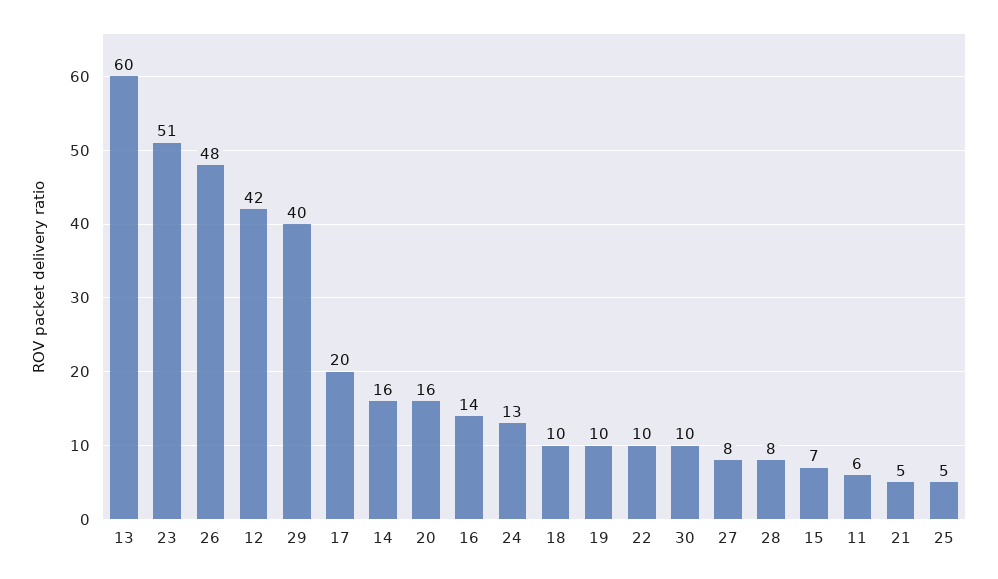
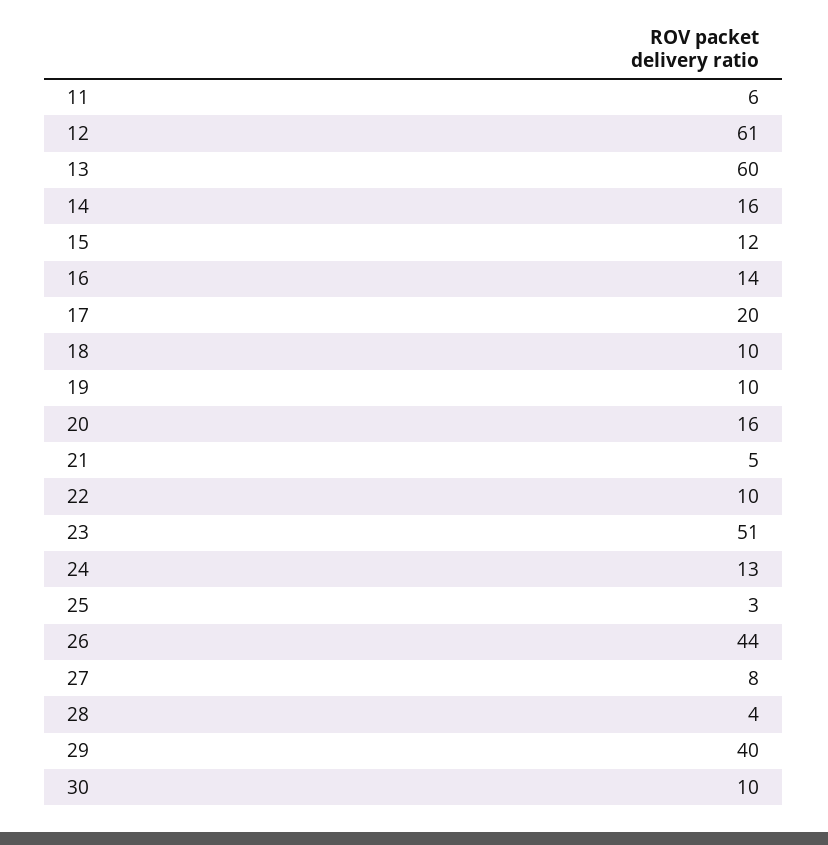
  {
    "13": 60,
    "23": 51,
-   "26": 48,
+   "26": 44,
-   "12": 42,
+   "12": 61,
    "29": 40,
    "17": 20,
    "14": 16,
    "20": 16,
    "16": 14,
    "24": 13,
    "18": 10,
    "19": 10,
    "22": 10,
    "30": 10,
    "27": 8,
-   "28": 8,
+   "28": 4,
-   "15": 7,
+   "15": 12,
    "11": 6,
    "21": 5,
-   "25": 5
+   "25": 3
  }

